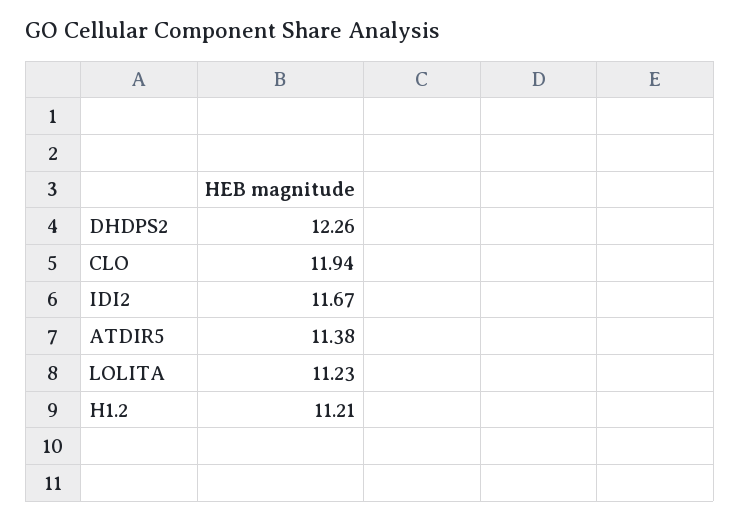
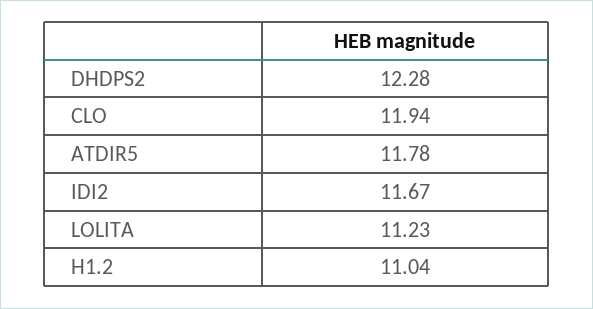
  {
-   "DHDPS2": 12.26,
+   "DHDPS2": 12.28,
    "CLO": 11.94,
    "IDI2": 11.67,
-   "ATDIR5": 11.38,
+   "ATDIR5": 11.78,
    "LOLITA": 11.23,
-   "H1.2": 11.21
+   "H1.2": 11.04
  }

